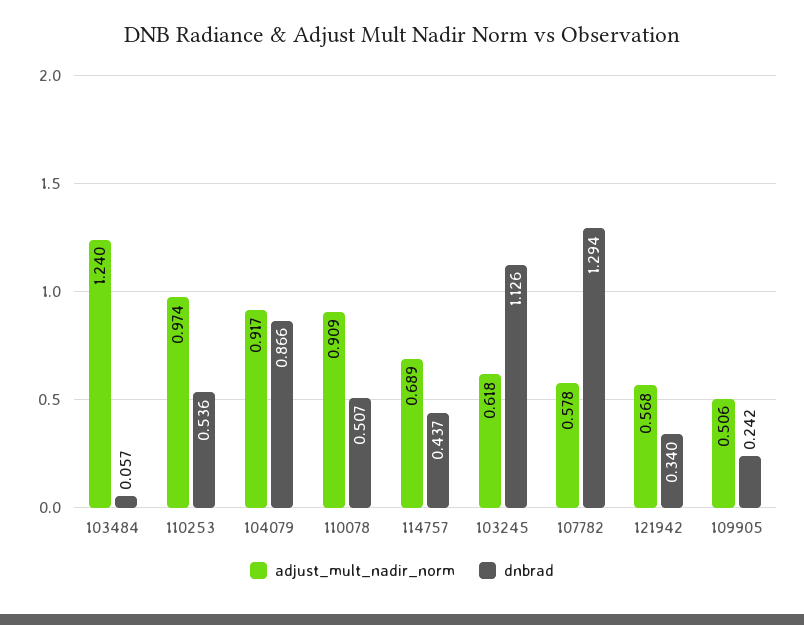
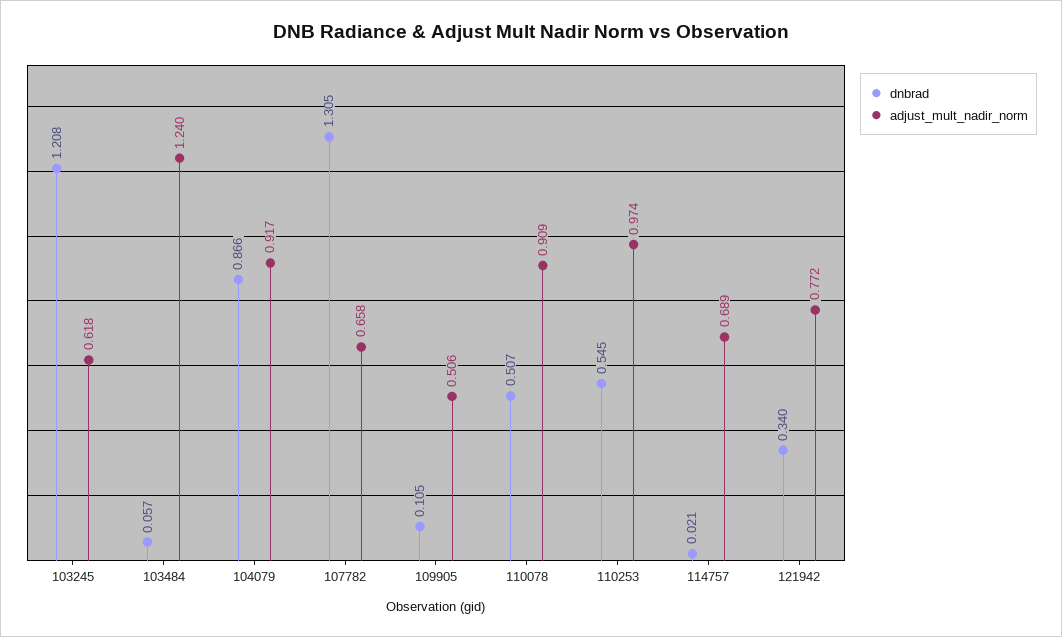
  {
    "adjust_mult_nadir_norm": {
      "103484": 1.24,
      "110253": 0.974,
      "104079": 0.917,
      "110078": 0.909,
      "114757": 0.689,
      "103245": 0.618,
-     "107782": 0.578,
+     "107782": 0.658,
-     "121942": 0.568,
+     "121942": 0.772,
      "109905": 0.506
    },
    "dnbrad": {
      "103484": 0.057,
-     "110253": 0.536,
+     "110253": 0.545,
      "104079": 0.866,
      "110078": 0.507,
-     "114757": 0.437,
+     "114757": 0.021,
-     "103245": 1.126,
+     "103245": 1.208,
-     "107782": 1.294,
+     "107782": 1.305,
      "121942": 0.34,
-     "109905": 0.242
+     "109905": 0.105
    }
  }

